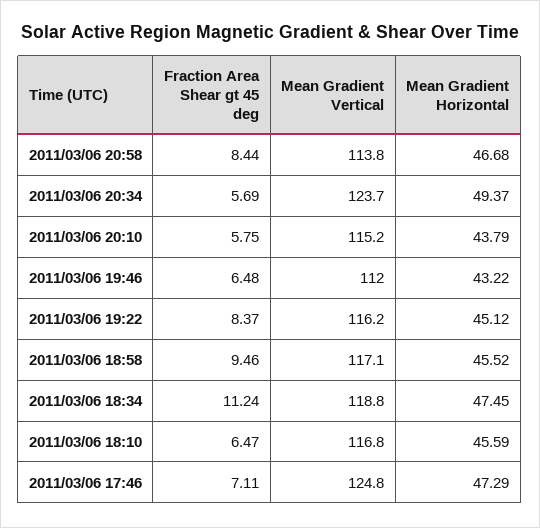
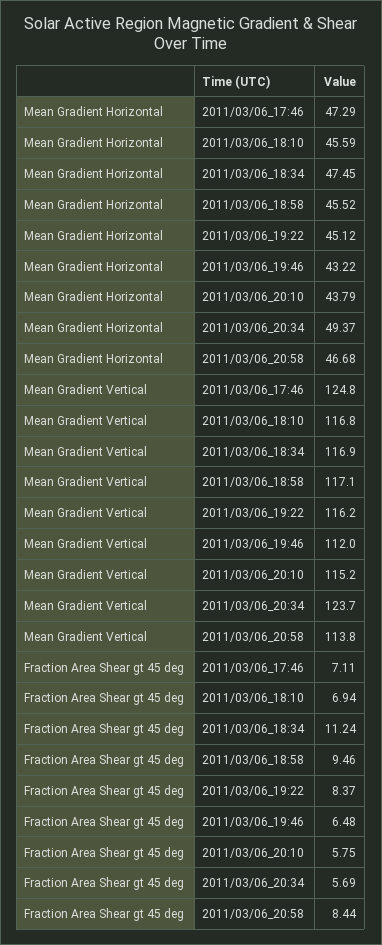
  {
    "Fraction Area Shear gt 45 deg": {
      "2011/03/06 20:58": 8.44,
      "2011/03/06 20:34": 5.69,
      "2011/03/06 20:10": 5.75,
      "2011/03/06 19:46": 6.48,
      "2011/03/06 19:22": 8.37,
      "2011/03/06 18:58": 9.46,
      "2011/03/06 18:34": 11.24,
-     "2011/03/06 18:10": 6.47,
+     "2011/03/06 18:10": 6.94,
      "2011/03/06 17:46": 7.11
    },
    "Mean Gradient Vertical": {
      "2011/03/06 20:58": 113.8,
      "2011/03/06 20:34": 123.7,
      "2011/03/06 20:10": 115.2,
      "2011/03/06 19:46": 112,
      "2011/03/06 19:22": 116.2,
      "2011/03/06 18:58": 117.1,
-     "2011/03/06 18:34": 118.8,
+     "2011/03/06 18:34": 116.9,
      "2011/03/06 18:10": 116.8,
      "2011/03/06 17:46": 124.8
    },
    "Mean Gradient Horizontal": {
      "2011/03/06 20:58": 46.68,
      "2011/03/06 20:34": 49.37,
      "2011/03/06 20:10": 43.79,
      "2011/03/06 19:46": 43.22,
      "2011/03/06 19:22": 45.12,
      "2011/03/06 18:58": 45.52,
      "2011/03/06 18:34": 47.45,
      "2011/03/06 18:10": 45.59,
      "2011/03/06 17:46": 47.29
    }
  }

